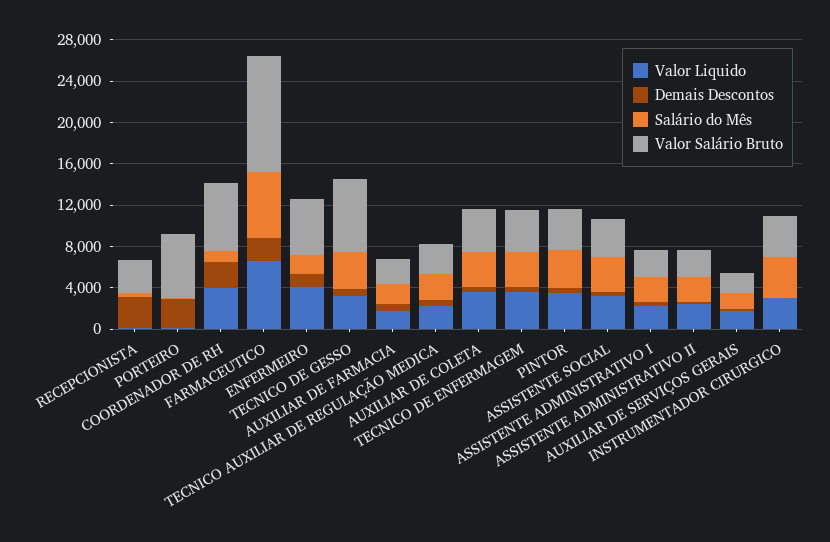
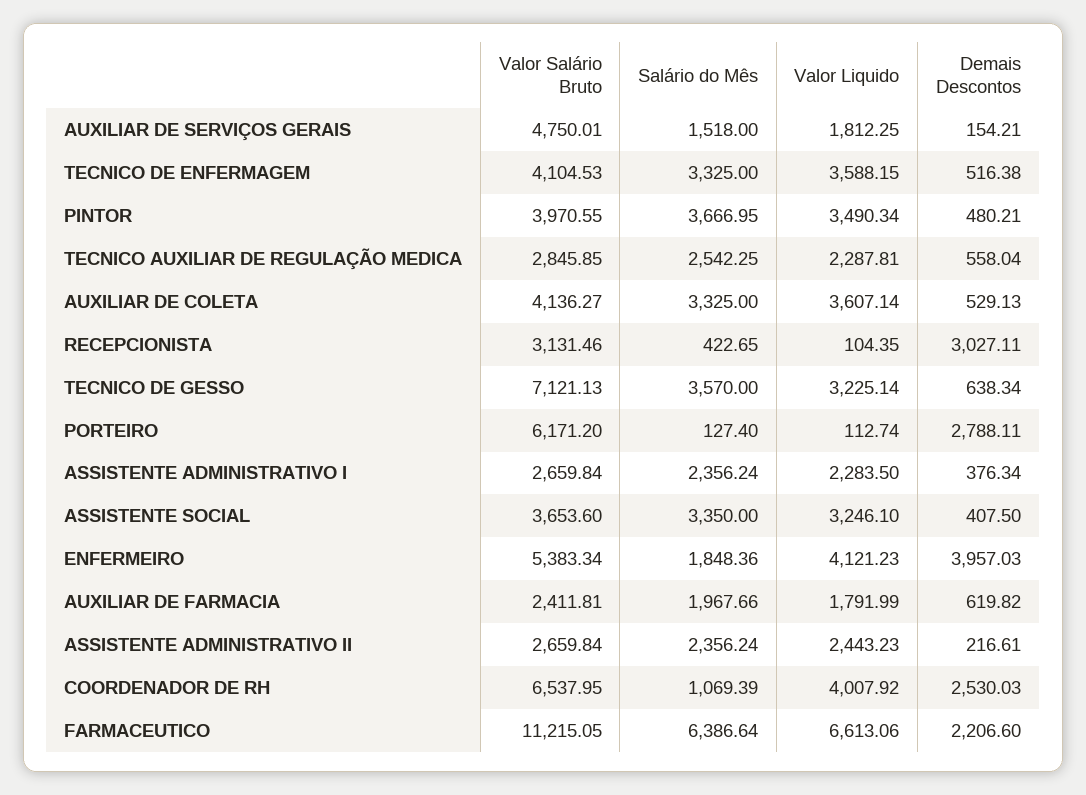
  {
    "Valor Liquido": {
      "RECEPCIONISTA": 104.35,
      "PORTEIRO": 112.74,
      "COORDENADOR DE RH": 4007.92,
      "FARMACEUTICO": 6613.06,
      "ENFERMEIRO": 4121.23,
      "TECNICO DE GESSO": 3225.14,
      "AUXILIAR DE FARMACIA": 1791.99,
      "TECNICO AUXILIAR DE REGULAÇÃO MEDICA": 2287.81,
      "AUXILIAR DE COLETA": 3607.14,
      "TECNICO DE ENFERMAGEM": 3588.15,
      "PINTOR": 3490.34,
      "ASSISTENTE SOCIAL": 3246.1,
      "ASSISTENTE ADMINISTRATIVO I": 2283.5,
      "ASSISTENTE ADMINISTRATIVO II": 2443.23,
-     "AUXILIAR DE SERVIÇOS GERAIS": 1812.25,
+     "AUXILIAR DE SERVIÇOS GERAIS": 1812.25
-     "INSTRUMENTADOR CIRURGICO": 3000
    },
    "Demais Descontos": {
      "RECEPCIONISTA": 3027.11,
      "PORTEIRO": 2788.11,
      "COORDENADOR DE RH": 2530.03,
      "FARMACEUTICO": 2206.6,
-     "ENFERMEIRO": 1000,
+     "ENFERMEIRO": 3957.03,
      "TECNICO DE GESSO": 638.34,
      "AUXILIAR DE FARMACIA": 619.82,
      "TECNICO AUXILIAR DE REGULAÇÃO MEDICA": 558.04,
      "AUXILIAR DE COLETA": 529.13,
      "TECNICO DE ENFERMAGEM": 516.38,
      "PINTOR": 480.21,
      "ASSISTENTE SOCIAL": 407.5,
      "ASSISTENTE ADMINISTRATIVO I": 376.34,
      "ASSISTENTE ADMINISTRATIVO II": 216.61,
-     "AUXILIAR DE SERVIÇOS GERAIS": 154.21,
+     "AUXILIAR DE SERVIÇOS GERAIS": 154.21
-     "INSTRUMENTADOR CIRURGICO": 0
    },
    "Salário do Mês": {
      "RECEPCIONISTA": 422.65,
      "PORTEIRO": 127.4,
      "COORDENADOR DE RH": 1069.39,
      "FARMACEUTICO": 6386.64,
      "ENFERMEIRO": 1848.36,
      "TECNICO DE GESSO": 3570,
      "AUXILIAR DE FARMACIA": 1967.66,
      "TECNICO AUXILIAR DE REGULAÇÃO MEDICA": 2542.25,
      "AUXILIAR DE COLETA": 3325,
      "TECNICO DE ENFERMAGEM": 3325,
      "PINTOR": 3666.95,
      "ASSISTENTE SOCIAL": 3350,
      "ASSISTENTE ADMINISTRATIVO I": 2356.24,
      "ASSISTENTE ADMINISTRATIVO II": 2356.24,
-     "AUXILIAR DE SERVIÇOS GERAIS": 1518,
+     "AUXILIAR DE SERVIÇOS GERAIS": 1518
-     "INSTRUMENTADOR CIRURGICO": 4000
    },
    "Valor Salário Bruto": {
      "RECEPCIONISTA": 3131.46,
      "PORTEIRO": 6171.2,
      "COORDENADOR DE RH": 6537.95,
      "FARMACEUTICO": 11215.05,
      "ENFERMEIRO": 5383.34,
      "TECNICO DE GESSO": 7121.13,
      "AUXILIAR DE FARMACIA": 2411.81,
      "TECNICO AUXILIAR DE REGULAÇÃO MEDICA": 2845.85,
      "AUXILIAR DE COLETA": 4136.27,
      "TECNICO DE ENFERMAGEM": 4104.53,
      "PINTOR": 3970.55,
      "ASSISTENTE SOCIAL": 3653.6,
      "ASSISTENTE ADMINISTRATIVO I": 2659.84,
      "ASSISTENTE ADMINISTRATIVO II": 2659.84,
-     "AUXILIAR DE SERVIÇOS GERAIS": 2000,
+     "AUXILIAR DE SERVIÇOS GERAIS": 4750.01
-     "INSTRUMENTADOR CIRURGICO": 4000
    }
  }

